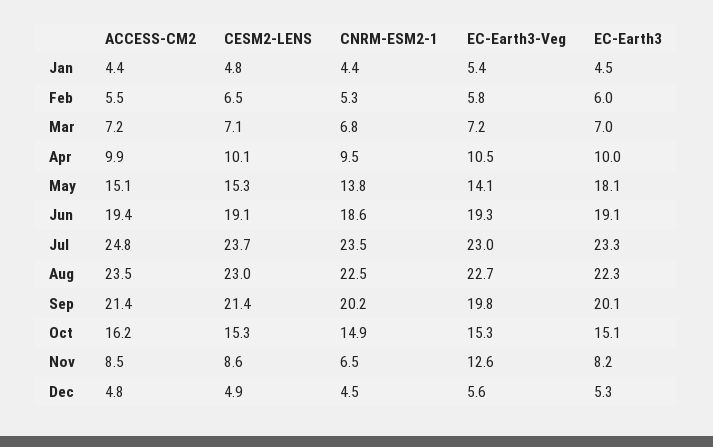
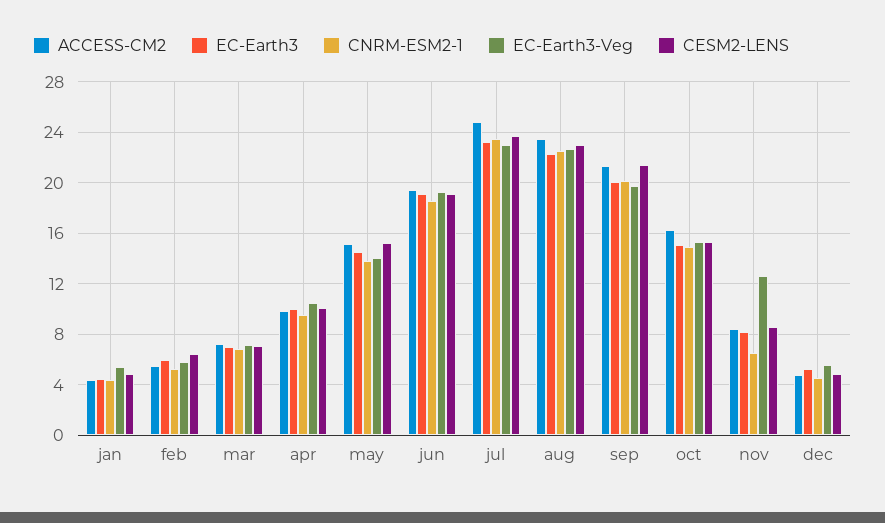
  {
    "ACCESS-CM2": {
      "Jan": 4.4,
      "Feb": 5.5,
      "Mar": 7.2,
      "Apr": 9.9,
      "May": 15.1,
      "Jun": 19.4,
      "Jul": 24.8,
      "Aug": 23.5,
      "Sep": 21.4,
      "Oct": 16.2,
      "Nov": 8.5,
      "Dec": 4.8
    },
    "CESM2-LENS": {
      "Jan": 4.8,
      "Feb": 6.5,
      "Mar": 7.1,
      "Apr": 10.1,
      "May": 15.3,
      "Jun": 19.1,
      "Jul": 23.7,
      "Aug": 23,
      "Sep": 21.4,
      "Oct": 15.3,
      "Nov": 8.6,
      "Dec": 4.9
    },
    "CNRM-ESM2-1": {
      "Jan": 4.4,
      "Feb": 5.3,
      "Mar": 6.8,
      "Apr": 9.5,
      "May": 13.8,
      "Jun": 18.6,
      "Jul": 23.5,
      "Aug": 22.5,
      "Sep": 20.2,
      "Oct": 14.9,
      "Nov": 6.5,
      "Dec": 4.5
    },
    "EC-Earth3-Veg": {
      "Jan": 5.4,
      "Feb": 5.8,
      "Mar": 7.2,
      "Apr": 10.5,
      "May": 14.1,
      "Jun": 19.3,
      "Jul": 23,
      "Aug": 22.7,
      "Sep": 19.8,
      "Oct": 15.3,
      "Nov": 12.6,
      "Dec": 5.6
    },
    "EC-Earth3": {
      "Jan": 4.5,
      "Feb": 6,
      "Mar": 7,
      "Apr": 10,
-     "May": 18.1,
+     "May": 14.5,
      "Jun": 19.1,
      "Jul": 23.3,
      "Aug": 22.3,
      "Sep": 20.1,
      "Oct": 15.1,
      "Nov": 8.2,
      "Dec": 5.3
    }
  }

